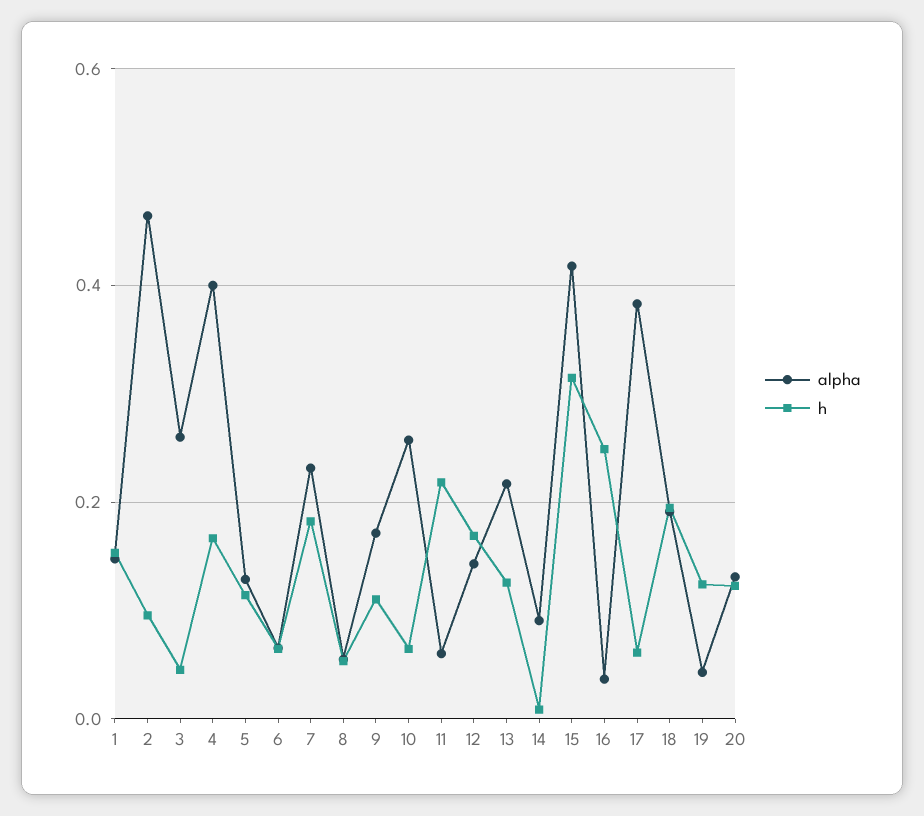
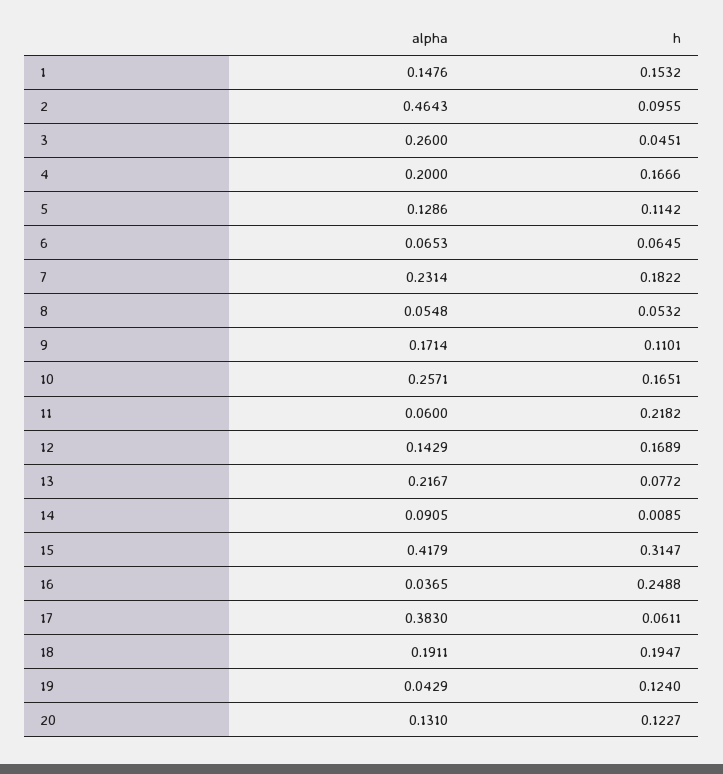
  {
    "alpha": {
      "1": 0.1476,
      "2": 0.4643,
      "3": 0.26,
-     "4": 0.4,
+     "4": 0.2,
      "5": 0.1286,
      "6": 0.0653,
      "7": 0.2314,
      "8": 0.0548,
      "9": 0.1714,
      "10": 0.2571,
      "11": 0.06,
      "12": 0.1429,
      "13": 0.2167,
      "14": 0.0905,
      "15": 0.4179,
      "16": 0.0365,
      "17": 0.383,
      "18": 0.1911,
      "19": 0.0429,
      "20": 0.131
    },
    "h": {
      "1": 0.1532,
      "2": 0.0955,
      "3": 0.0451,
      "4": 0.1666,
      "5": 0.1142,
      "6": 0.0645,
      "7": 0.1822,
      "8": 0.0532,
      "9": 0.1101,
-     "10": 0.06,
+     "10": 0.1651,
      "11": 0.2182,
      "12": 0.1689,
-     "13": 0.12,
+     "13": 0.0772,
      "14": 0.0085,
      "15": 0.3147,
      "16": 0.2488,
      "17": 0.0611,
      "18": 0.1947,
      "19": 0.124,
      "20": 0.1227
    }
  }

